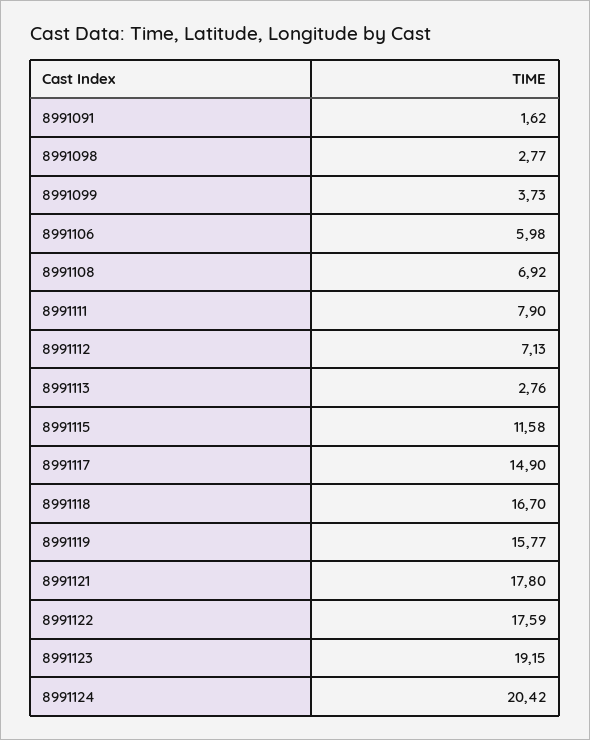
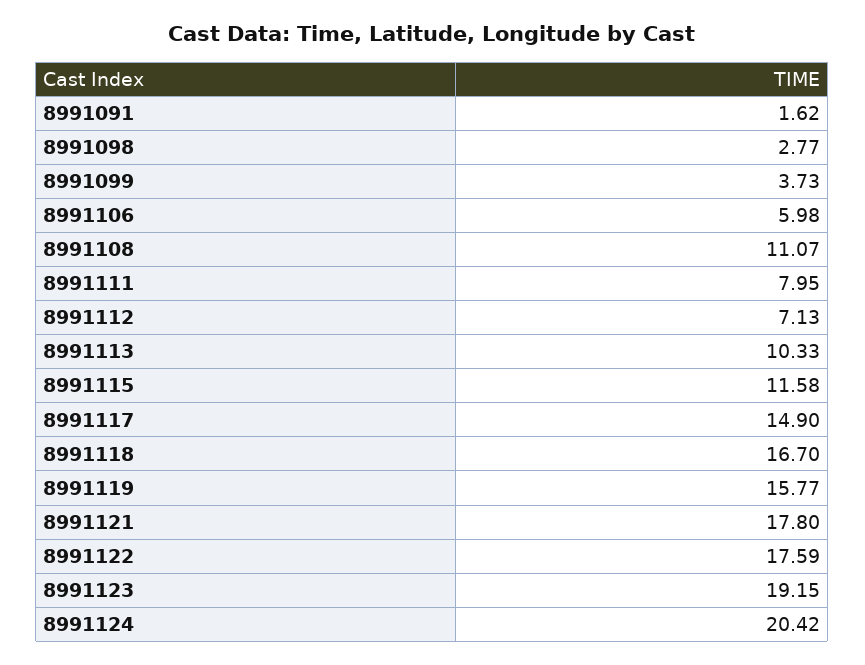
  {
    "8991091": 1.62,
    "8991098": 2.77,
    "8991099": 3.73,
    "8991106": 5.98,
-   "8991108": 6.92,
+   "8991108": 11.07,
-   "8991111": 7.9,
+   "8991111": 7.95,
    "8991112": 7.13,
-   "8991113": 2.76,
+   "8991113": 10.33,
    "8991115": 11.58,
    "8991117": 14.9,
    "8991118": 16.7,
    "8991119": 15.77,
    "8991121": 17.8,
    "8991122": 17.59,
    "8991123": 19.15,
    "8991124": 20.42
  }

